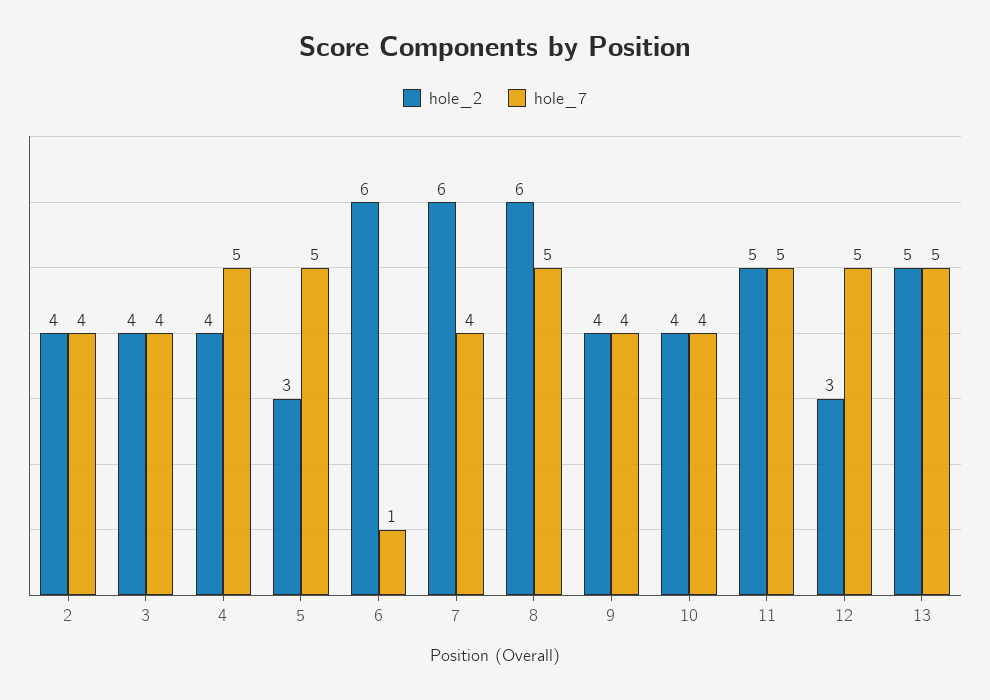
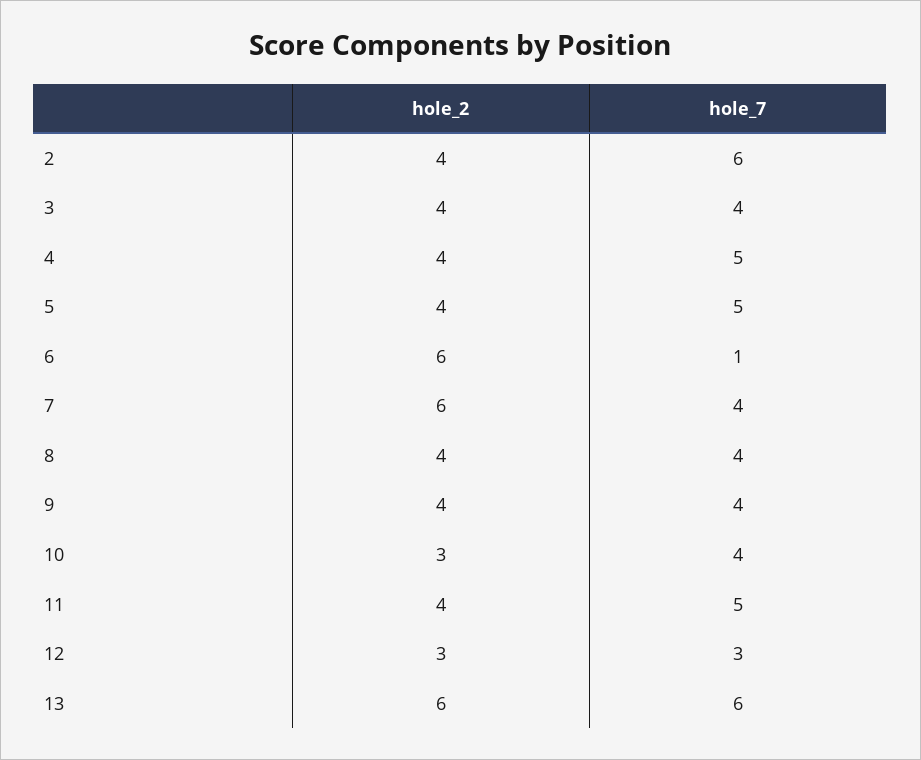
  {
    "hole_2": {
      "2": 4,
      "3": 4,
      "4": 4,
-     "5": 3,
+     "5": 4,
      "6": 6,
      "7": 6,
-     "8": 6,
+     "8": 4,
      "9": 4,
-     "10": 4,
+     "10": 3,
-     "11": 5,
+     "11": 4,
      "12": 3,
-     "13": 5
+     "13": 6
    },
    "hole_7": {
-     "2": 4,
+     "2": 6,
      "3": 4,
      "4": 5,
      "5": 5,
      "6": 1,
      "7": 4,
-     "8": 5,
+     "8": 4,
      "9": 4,
      "10": 4,
      "11": 5,
-     "12": 5,
+     "12": 3,
-     "13": 5
+     "13": 6
    }
  }

